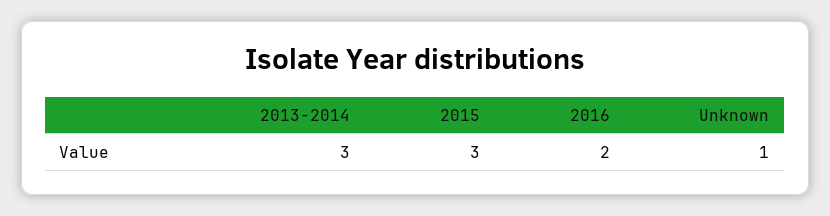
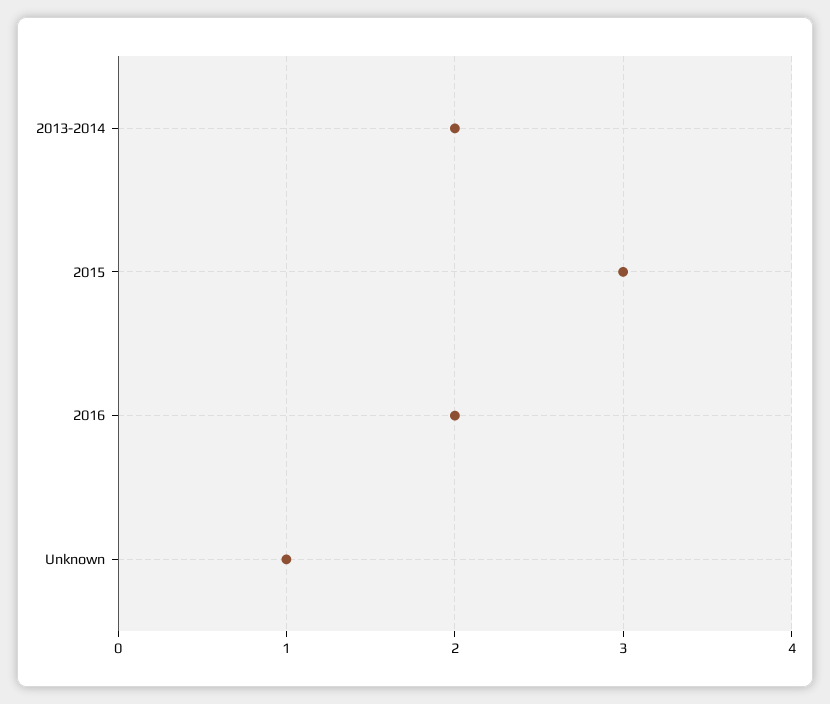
  {
-   "2013-2014": 3,
+   "2013-2014": 2,
    "2015": 3,
    "2016": 2,
    "Unknown": 1
  }

